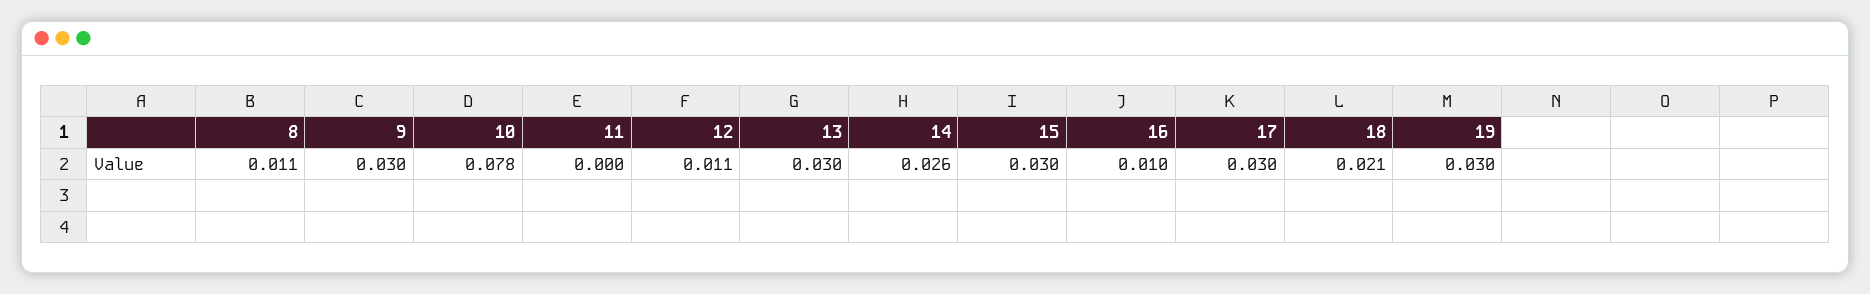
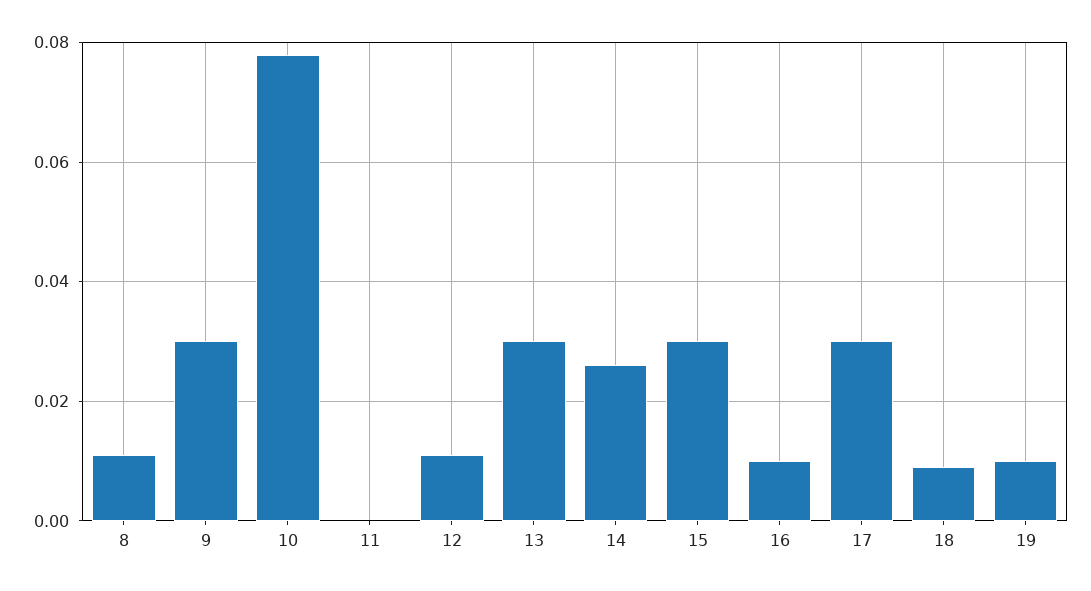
  {
    "8": 0.011,
    "9": 0.03,
    "10": 0.078,
    "11": 0,
    "12": 0.011,
    "13": 0.03,
    "14": 0.026,
    "15": 0.03,
    "16": 0.01,
    "17": 0.03,
-   "18": 0.021,
+   "18": 0.01,
-   "19": 0.03
+   "19": 0.01
  }

